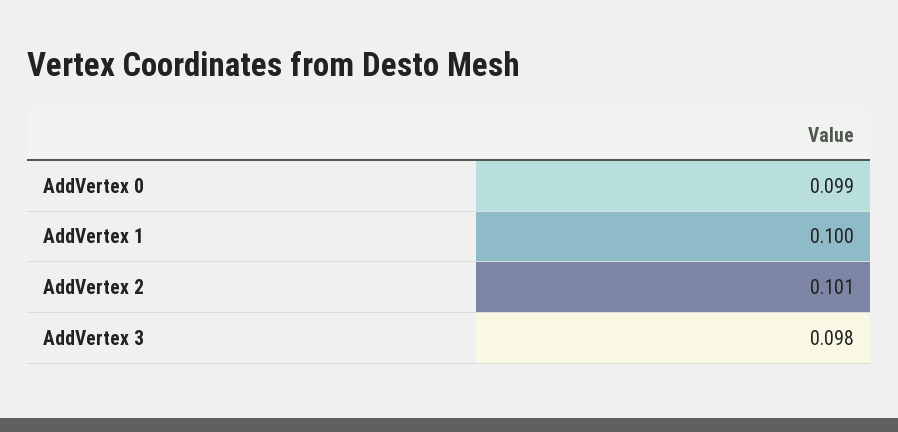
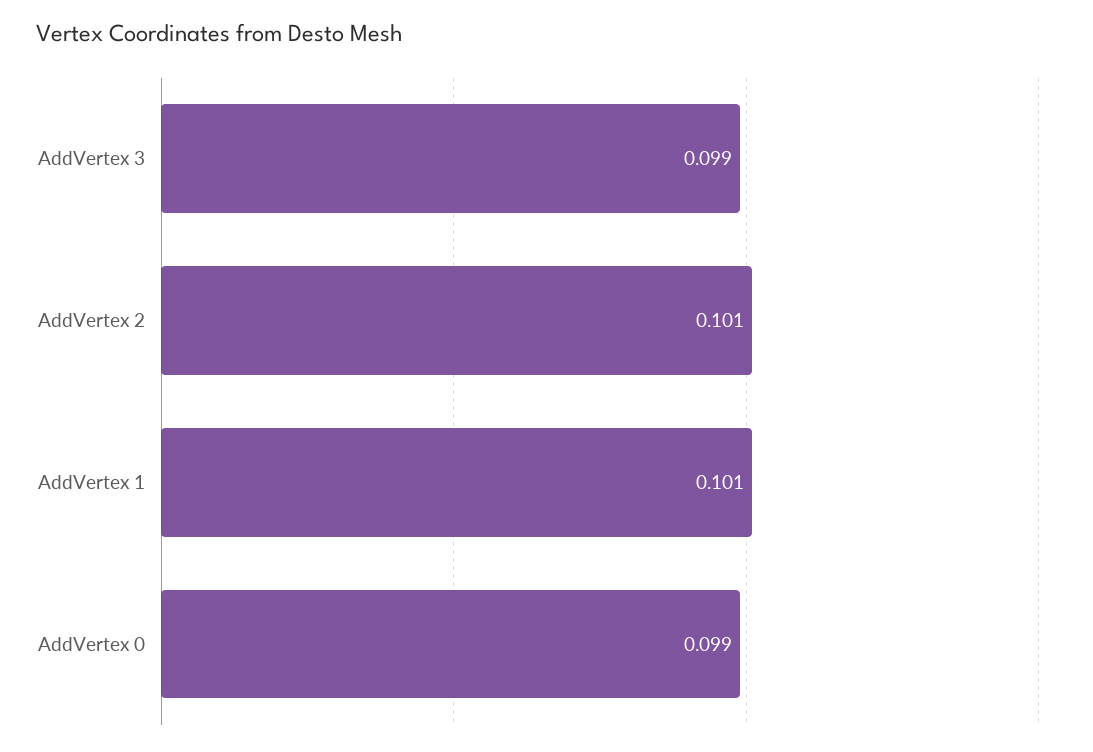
  {
    "AddVertex 0": 0.099,
-   "AddVertex 1": 0.1,
+   "AddVertex 1": 0.101,
    "AddVertex 2": 0.101,
-   "AddVertex 3": 0.098
+   "AddVertex 3": 0.099
  }

